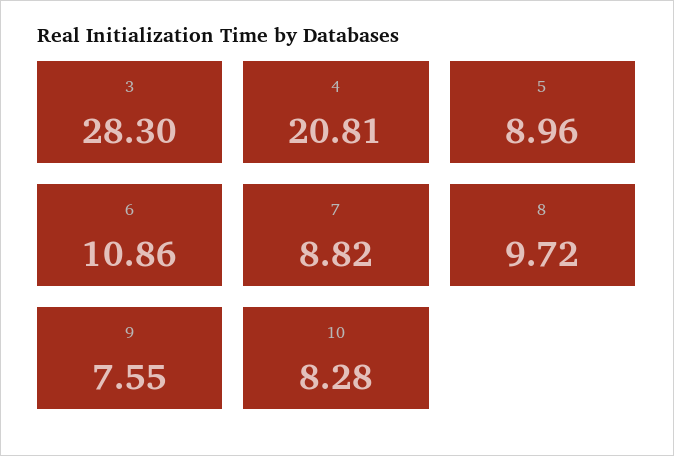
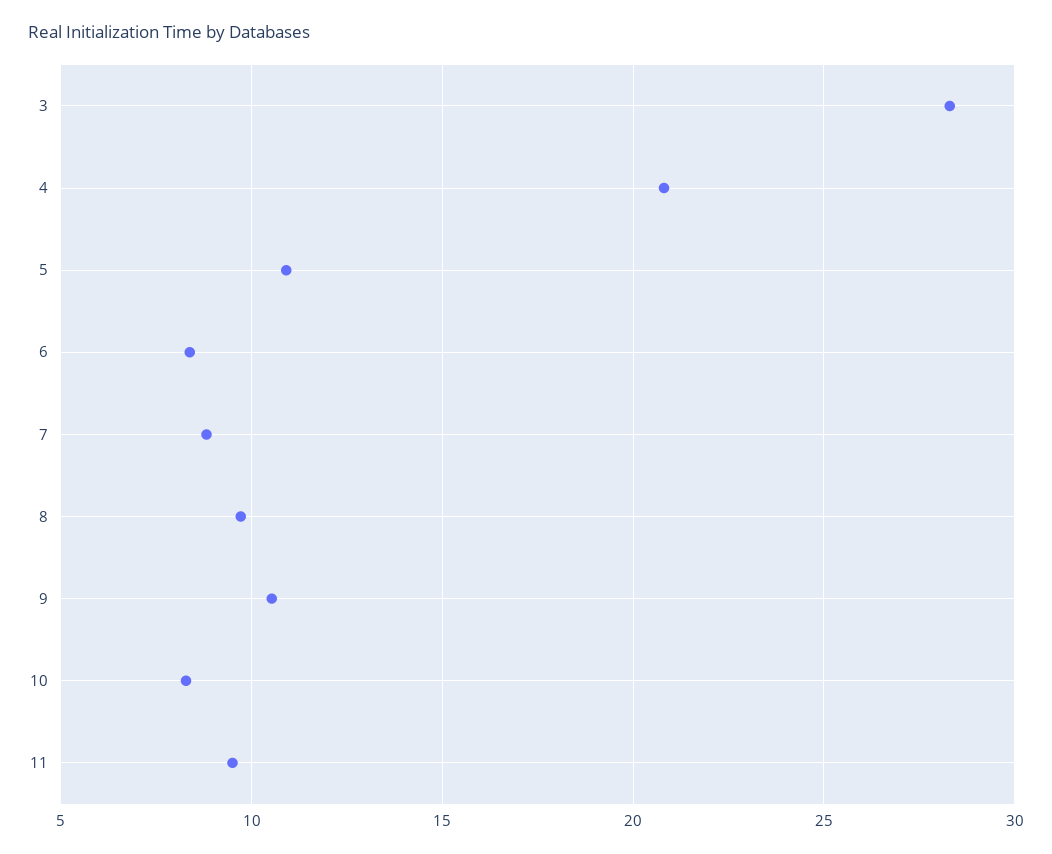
  {
    "3": 28.3,
    "4": 20.81,
-   "5": 8.96,
+   "5": 11,
-   "6": 10.86,
+   "6": 8.5,
    "7": 8.82,
    "8": 9.72,
-   "9": 7.55,
+   "9": 10.5,
-   "10": 8.28
+   "10": 8.28,
+   "11": 9.5
  }

